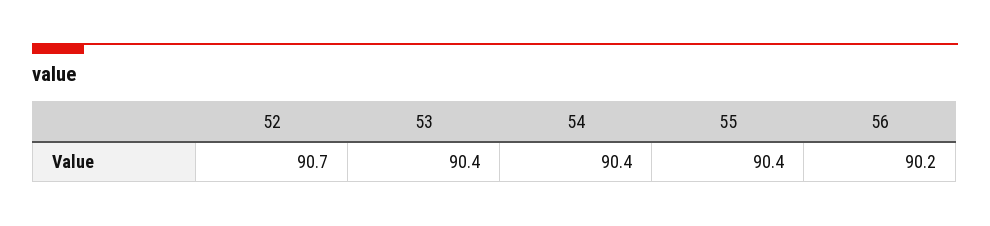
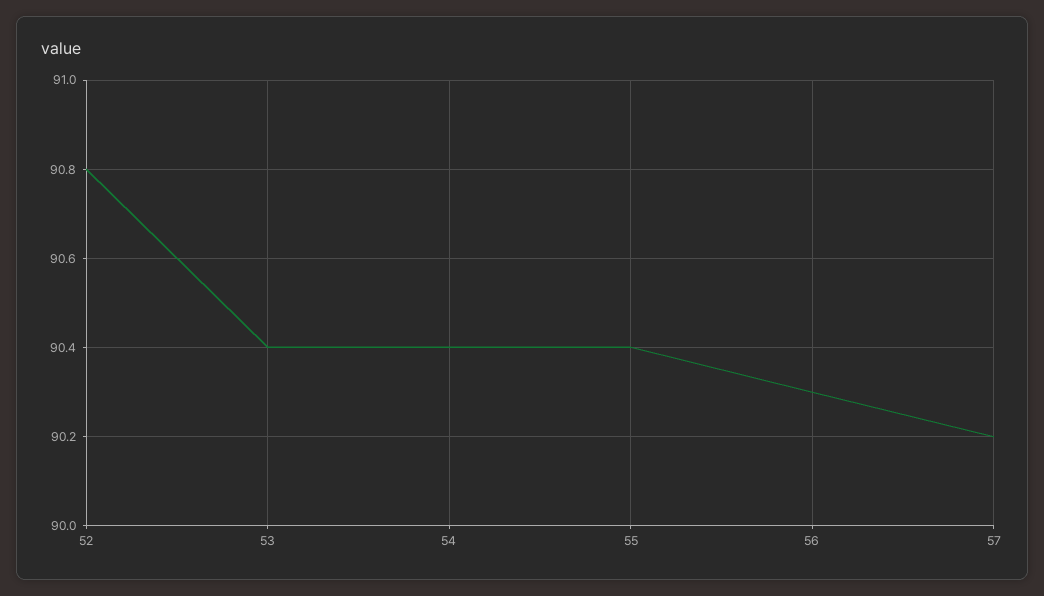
  {
-   "52": 90.7,
+   "52": 90.8,
    "53": 90.4,
    "54": 90.4,
    "55": 90.4,
-   "56": 90.2
+   "56": 90.3,
+   "57": 90.2
  }

